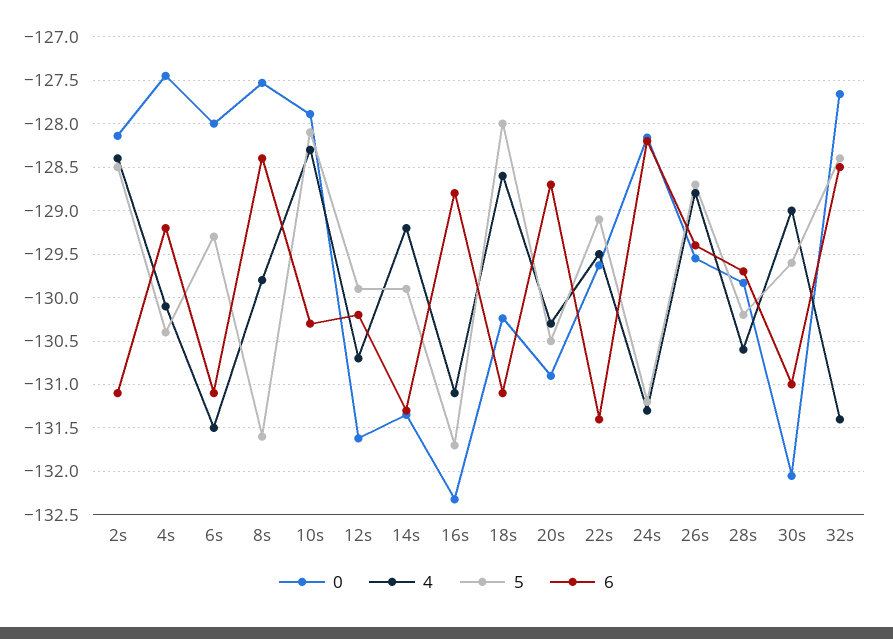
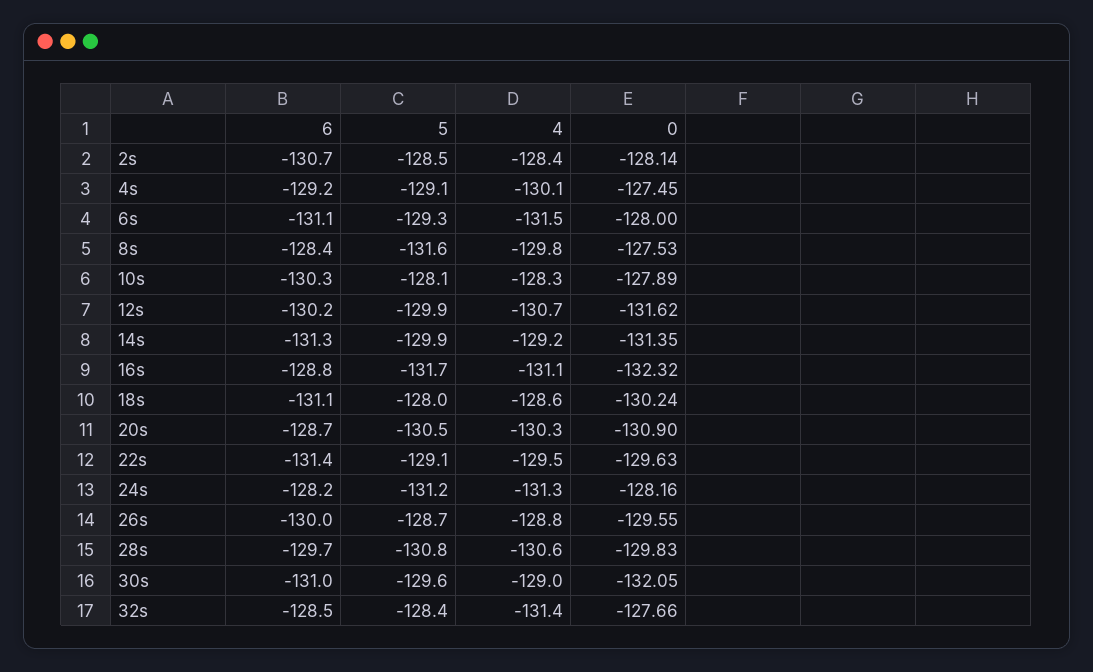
  {
    "0": {
      "2s": -128.14,
      "4s": -127.45,
      "6s": -128,
      "8s": -127.53,
      "10s": -127.89,
      "12s": -131.62,
      "14s": -131.35,
      "16s": -132.32,
      "18s": -130.24,
      "20s": -130.9,
      "22s": -129.63,
      "24s": -128.16,
      "26s": -129.55,
      "28s": -129.83,
      "30s": -132.05,
      "32s": -127.66
    },
    "4": {
      "2s": -128.4,
      "4s": -130.1,
      "6s": -131.5,
      "8s": -129.8,
      "10s": -128.3,
      "12s": -130.7,
      "14s": -129.2,
      "16s": -131.1,
      "18s": -128.6,
      "20s": -130.3,
      "22s": -129.5,
      "24s": -131.3,
      "26s": -128.8,
      "28s": -130.6,
      "30s": -129,
      "32s": -131.4
    },
    "5": {
      "2s": -128.5,
-     "4s": -130.4,
+     "4s": -129.1,
      "6s": -129.3,
      "8s": -131.6,
      "10s": -128.1,
      "12s": -129.9,
      "14s": -129.9,
      "16s": -131.7,
      "18s": -128,
      "20s": -130.5,
      "22s": -129.1,
      "24s": -131.2,
      "26s": -128.7,
-     "28s": -130.2,
+     "28s": -130.8,
      "30s": -129.6,
      "32s": -128.4
    },
    "6": {
-     "2s": -131.1,
+     "2s": -130.7,
      "4s": -129.2,
      "6s": -131.1,
      "8s": -128.4,
      "10s": -130.3,
      "12s": -130.2,
      "14s": -131.3,
      "16s": -128.8,
      "18s": -131.1,
      "20s": -128.7,
      "22s": -131.4,
      "24s": -128.2,
-     "26s": -129.4,
+     "26s": -130,
      "28s": -129.7,
      "30s": -131,
      "32s": -128.5
    }
  }

